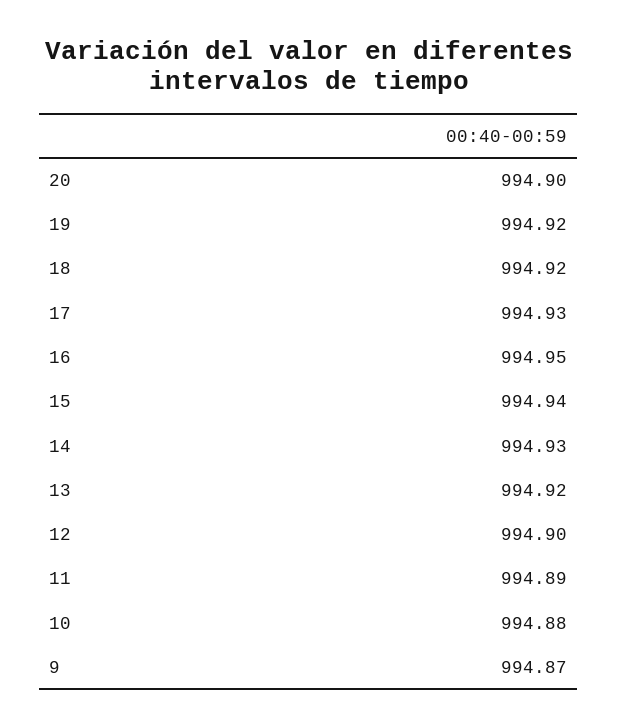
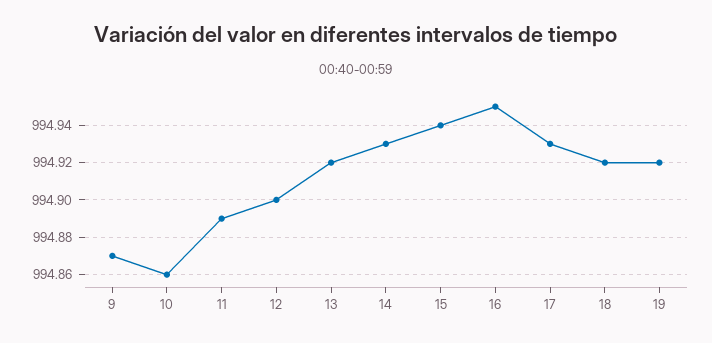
  {
-   "20": 994.9,
    "19": 994.92,
    "18": 994.92,
    "17": 994.93,
    "16": 994.95,
    "15": 994.94,
    "14": 994.93,
    "13": 994.92,
    "12": 994.9,
    "11": 994.89,
-   "10": 994.88,
+   "10": 994.86,
    "9": 994.87
  }

